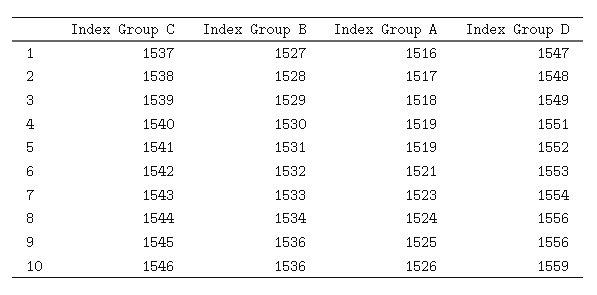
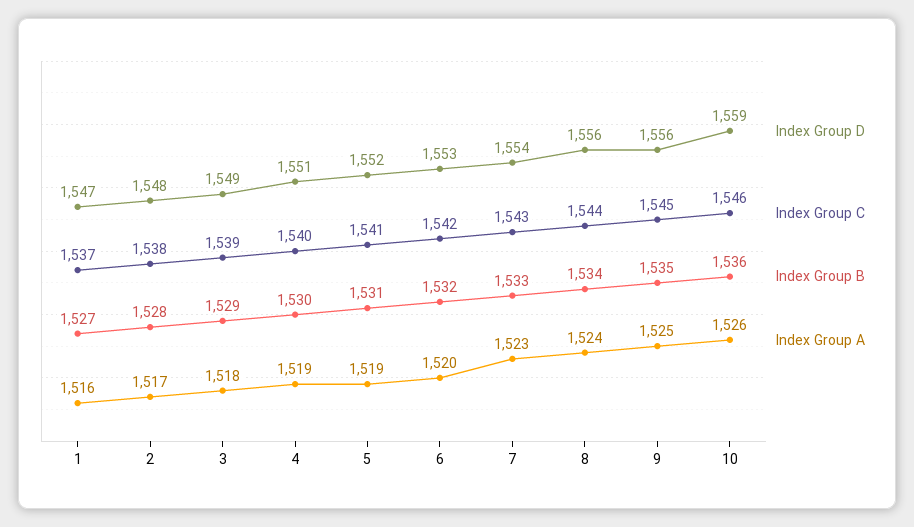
  {
    "Index Group C": {
      "1": 1537,
      "2": 1538,
      "3": 1539,
      "4": 1540,
      "5": 1541,
      "6": 1542,
      "7": 1543,
      "8": 1544,
      "9": 1545,
      "10": 1546
    },
    "Index Group B": {
      "1": 1527,
      "2": 1528,
      "3": 1529,
      "4": 1530,
      "5": 1531,
      "6": 1532,
      "7": 1533,
      "8": 1534,
-     "9": 1536,
+     "9": 1535,
      "10": 1536
    },
    "Index Group A": {
      "1": 1516,
      "2": 1517,
      "3": 1518,
      "4": 1519,
      "5": 1519,
-     "6": 1521,
+     "6": 1520,
      "7": 1523,
      "8": 1524,
      "9": 1525,
      "10": 1526
    },
    "Index Group D": {
      "1": 1547,
      "2": 1548,
      "3": 1549,
      "4": 1551,
      "5": 1552,
      "6": 1553,
      "7": 1554,
      "8": 1556,
      "9": 1556,
      "10": 1559
    }
  }

